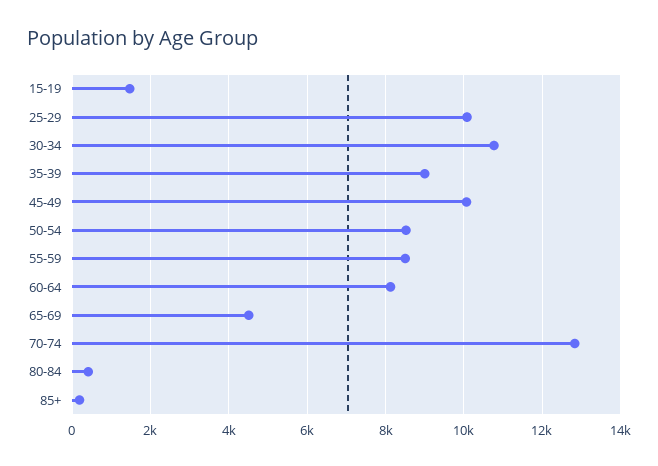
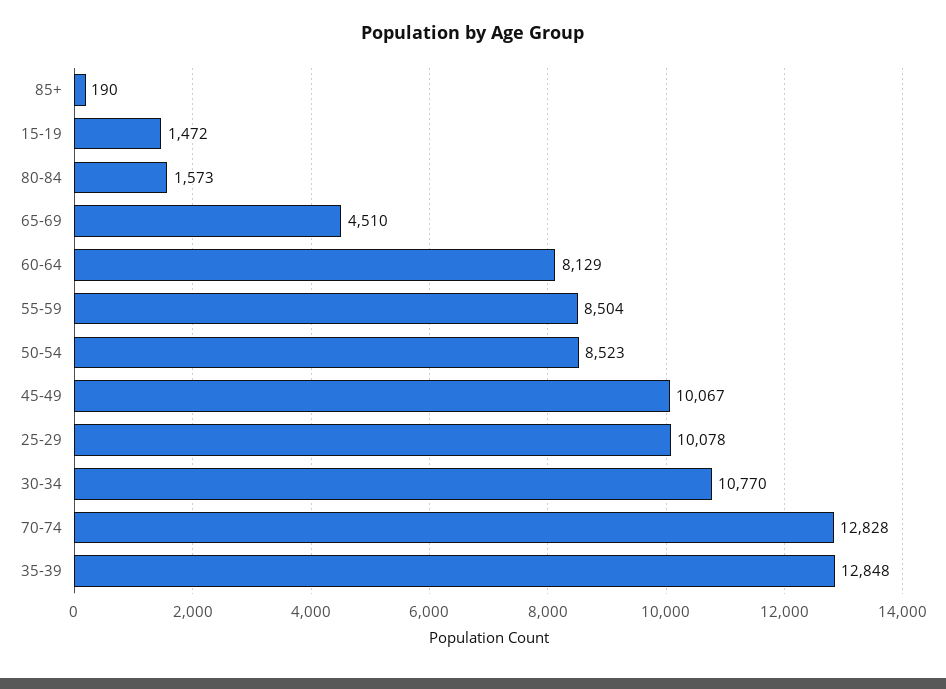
  {
    "15-19": 1472,
    "25-29": 10078,
    "30-34": 10770,
-   "35-39": 9000,
+   "35-39": 12848,
    "45-49": 10067,
    "50-54": 8523,
    "55-59": 8504,
    "60-64": 8129,
    "65-69": 4510,
    "70-74": 12828,
-   "80-84": 400,
+   "80-84": 1573,
    "85+": 190
  }

